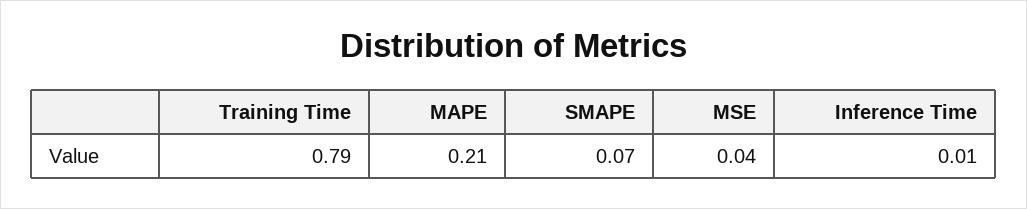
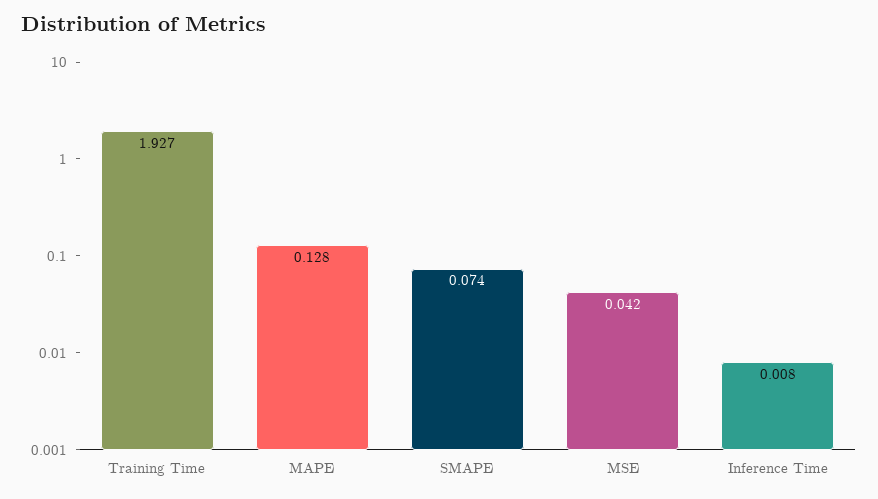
  {
-   "Training Time": 0.79,
+   "Training Time": 1.927,
-   "MAPE": 0.21,
+   "MAPE": 0.128,
    "SMAPE": 0.074,
    "MSE": 0.042,
    "Inference Time": 0.008
  }

